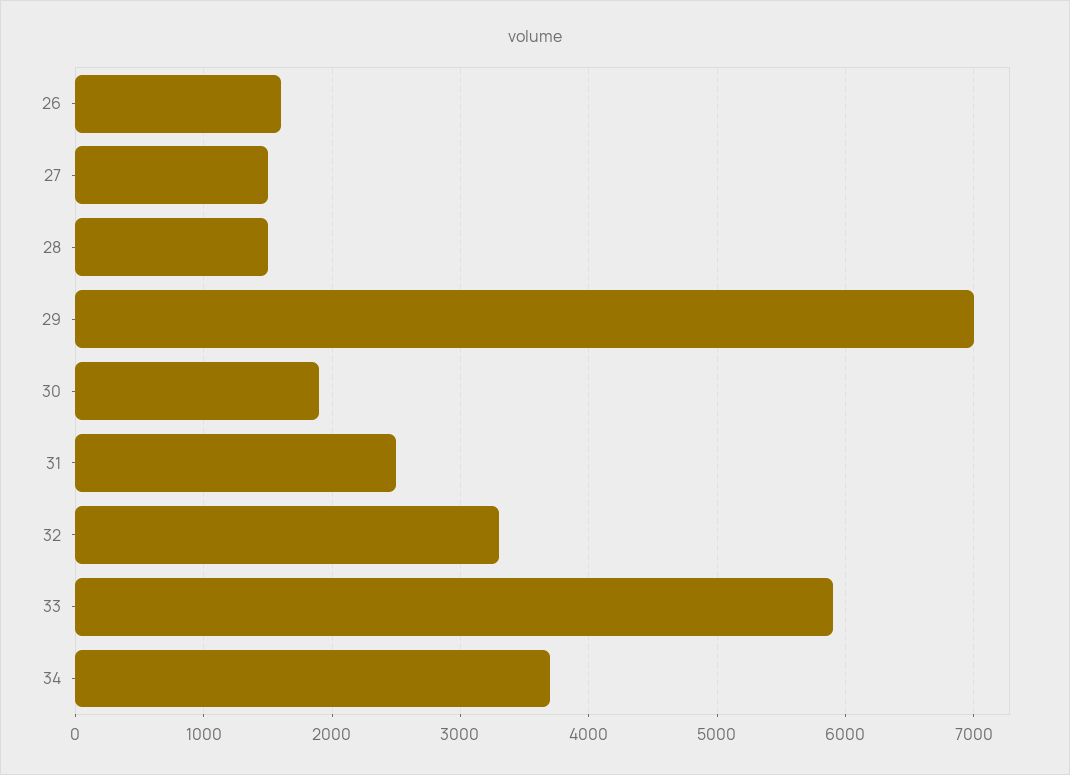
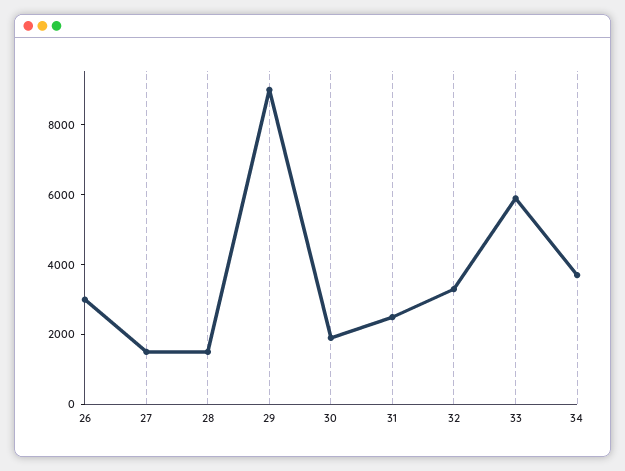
  {
-   "26": 1600,
+   "26": 3000,
    "27": 1500,
    "28": 1500,
-   "29": 7000,
+   "29": 9000,
    "30": 1900,
    "31": 2500,
    "32": 3300,
    "33": 5900,
    "34": 3700
  }

